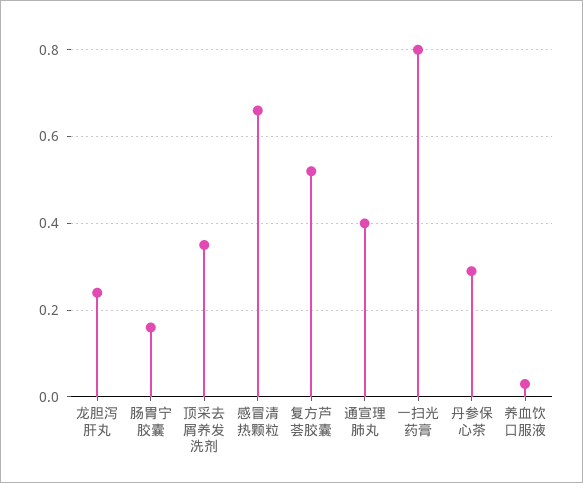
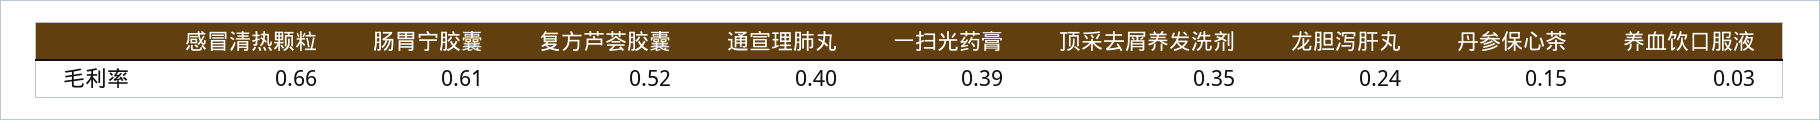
  {
    "龙胆泻肝丸": 0.24,
-   "肠胃宁胶囊": 0.15,
+   "肠胃宁胶囊": 0.61,
    "顶采去屑养发洗剂": 0.35,
    "感冒清热颗粒": 0.66,
    "复方芦荟胶囊": 0.52,
    "通宣理肺丸": 0.4,
-   "一扫光药膏": 0.8,
+   "一扫光药膏": 0.39,
-   "丹参保心茶": 0.3,
+   "丹参保心茶": 0.15,
    "养血饮口服液": 0.03
  }

